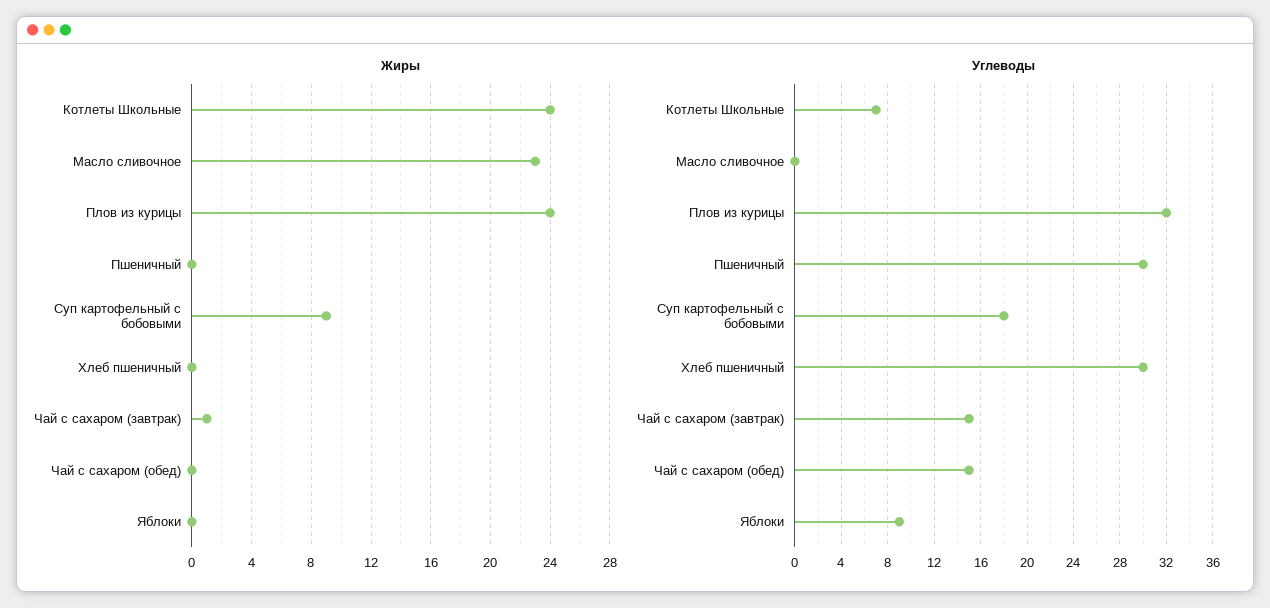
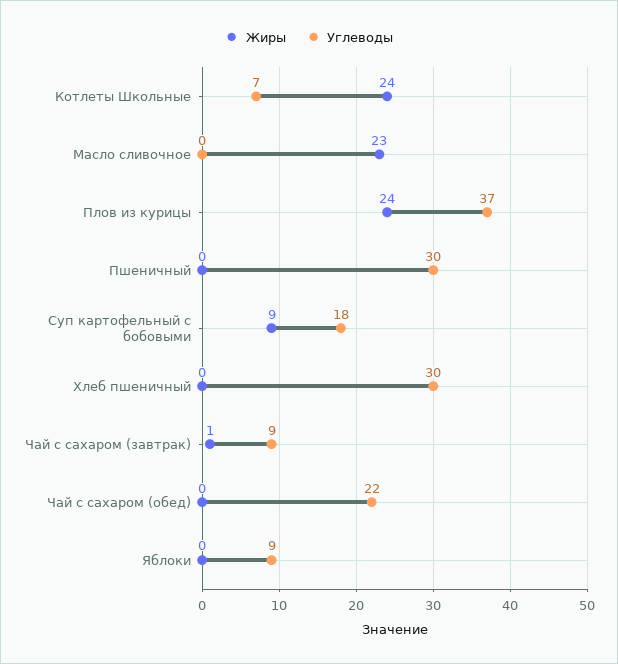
  {
    "Жиры": {
      "Котлеты Школьные": 24,
      "Масло сливочное": 23,
      "Плов из курицы": 24,
      "Пшеничный": 0,
      "Суп картофельный с бобовыми": 9,
      "Хлеб пшеничный": 0,
      "Чай с сахаром (завтрак)": 1,
      "Чай с сахаром (обед)": 0,
      "Яблоки": 0
    },
    "Углеводы": {
      "Котлеты Школьные": 7,
      "Масло сливочное": 0,
-     "Плов из курицы": 32,
+     "Плов из курицы": 37,
      "Пшеничный": 30,
      "Суп картофельный с бобовыми": 18,
      "Хлеб пшеничный": 30,
-     "Чай с сахаром (завтрак)": 15,
+     "Чай с сахаром (завтрак)": 9,
-     "Чай с сахаром (обед)": 15,
+     "Чай с сахаром (обед)": 22,
      "Яблоки": 9
    }
  }

